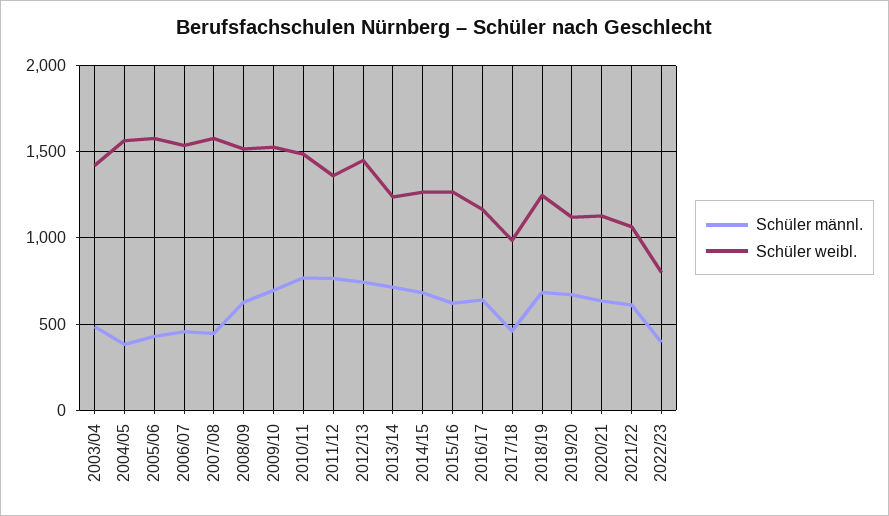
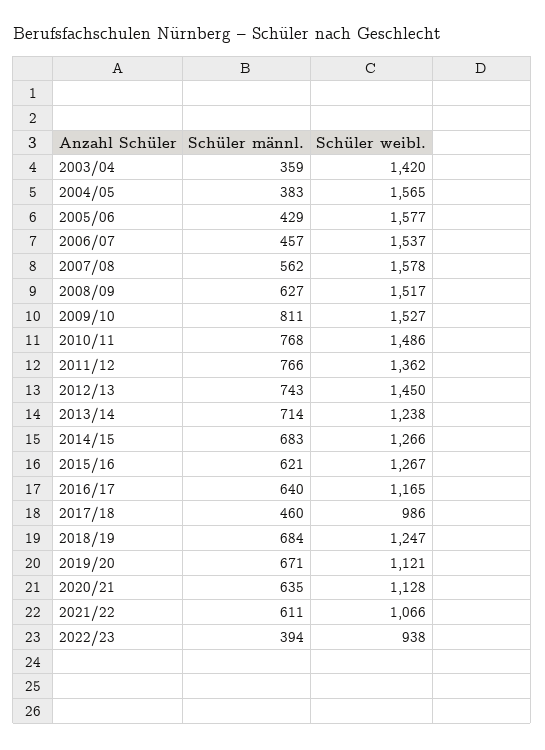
  {
    "Schüler männl.": {
-     "2003/04": 500,
+     "2003/04": 359,
      "2004/05": 383,
      "2005/06": 429,
      "2006/07": 457,
-     "2007/08": 450,
+     "2007/08": 562,
      "2008/09": 627,
-     "2009/10": 700,
+     "2009/10": 811,
      "2010/11": 768,
      "2011/12": 766,
      "2012/13": 743,
      "2013/14": 714,
      "2014/15": 683,
      "2015/16": 621,
      "2016/17": 640,
      "2017/18": 460,
      "2018/19": 684,
      "2019/20": 671,
      "2020/21": 635,
      "2021/22": 611,
      "2022/23": 394
    },
    "Schüler weibl.": {
      "2003/04": 1420,
      "2004/05": 1565,
      "2005/06": 1577,
      "2006/07": 1537,
      "2007/08": 1578,
      "2008/09": 1517,
      "2009/10": 1527,
      "2010/11": 1486,
      "2011/12": 1362,
      "2012/13": 1450,
      "2013/14": 1238,
      "2014/15": 1266,
      "2015/16": 1267,
      "2016/17": 1165,
      "2017/18": 986,
      "2018/19": 1247,
      "2019/20": 1121,
      "2020/21": 1128,
      "2021/22": 1066,
-     "2022/23": 800
+     "2022/23": 938
    }
  }

